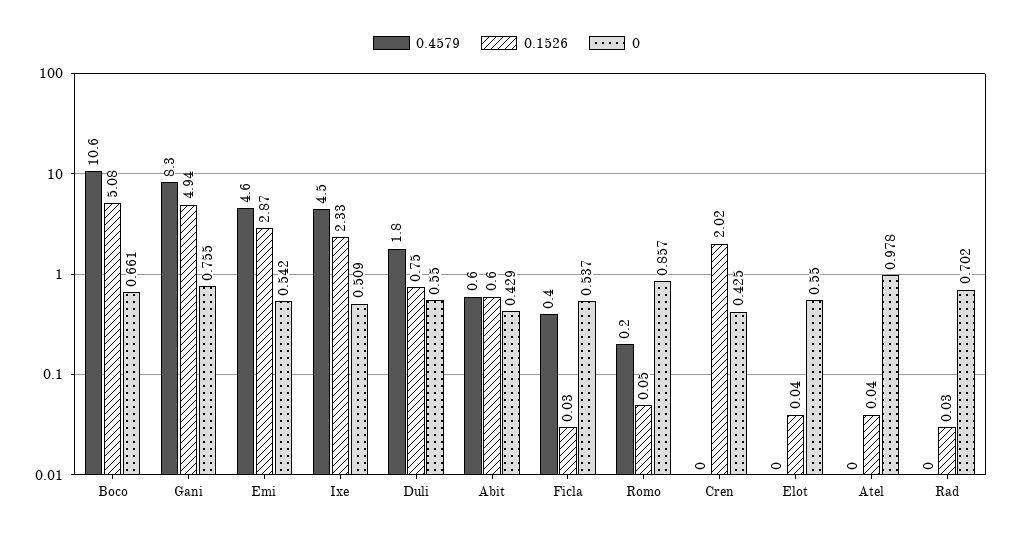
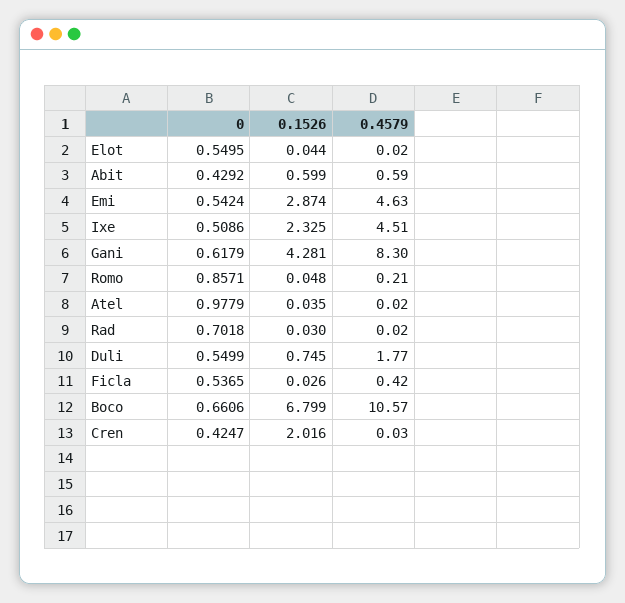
  {
    "0.4579": {
      "Boco": 10.57,
      "Gani": 8.3,
      "Emi": 4.63,
      "Ixe": 4.51,
      "Duli": 1.77,
      "Abit": 0.59,
      "Ficla": 0.42,
      "Romo": 0.21,
      "Cren": 0.03,
      "Elot": 0.02,
      "Atel": 0.02,
      "Rad": 0.02
    },
    "0.1526": {
-     "Boco": 5.08,
+     "Boco": 6.799,
-     "Gani": 4.94,
+     "Gani": 4.281,
      "Emi": 2.874,
      "Ixe": 2.325,
      "Duli": 0.745,
      "Abit": 0.599,
      "Ficla": 0.026,
      "Romo": 0.048,
      "Cren": 2.016,
      "Elot": 0.044,
      "Atel": 0.035,
      "Rad": 0.03
    },
    "0": {
      "Boco": 0.6606,
-     "Gani": 0.755,
+     "Gani": 0.6179,
      "Emi": 0.5424,
      "Ixe": 0.5086,
      "Duli": 0.5499,
      "Abit": 0.4292,
      "Ficla": 0.5365,
      "Romo": 0.8571,
      "Cren": 0.4247,
      "Elot": 0.5495,
      "Atel": 0.9779,
      "Rad": 0.7018
    }
  }

